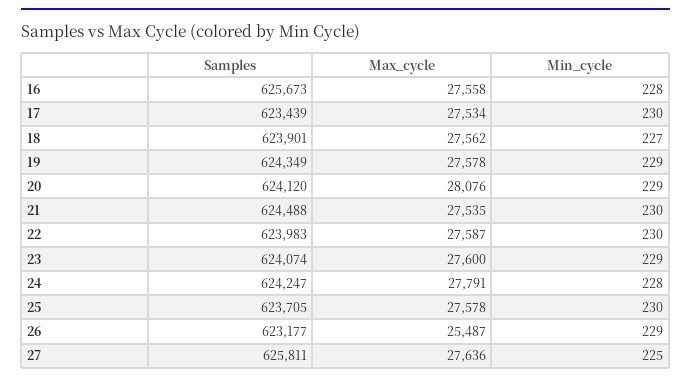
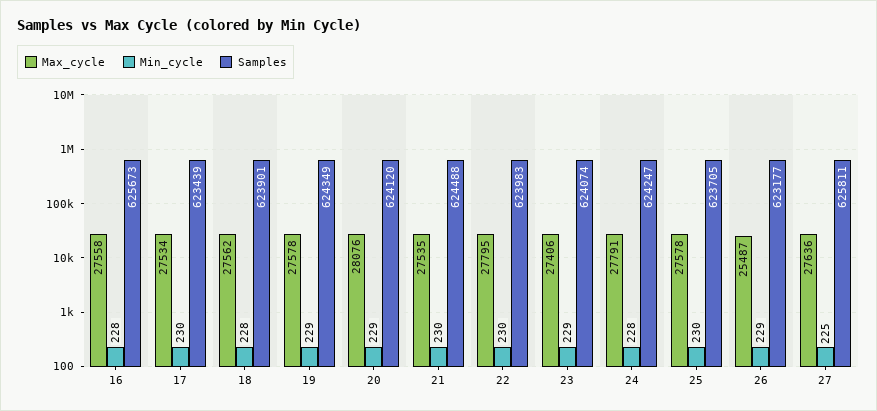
  {
    "Samples": {
      "16": 625673,
      "17": 623439,
      "18": 623901,
      "19": 624349,
      "20": 624120,
      "21": 624488,
      "22": 623983,
      "23": 624074,
      "24": 624247,
      "25": 623705,
      "26": 623177,
      "27": 625811
    },
    "Max_cycle": {
      "16": 27558,
      "17": 27534,
      "18": 27562,
      "19": 27578,
      "20": 28076,
      "21": 27535,
-     "22": 27587,
+     "22": 27795,
-     "23": 27600,
+     "23": 27406,
      "24": 27791,
      "25": 27578,
      "26": 25487,
      "27": 27636
    },
    "Min_cycle": {
      "16": 228,
      "17": 230,
-     "18": 227,
+     "18": 228,
      "19": 229,
      "20": 229,
      "21": 230,
      "22": 230,
      "23": 229,
      "24": 228,
      "25": 230,
      "26": 229,
      "27": 225
    }
  }

